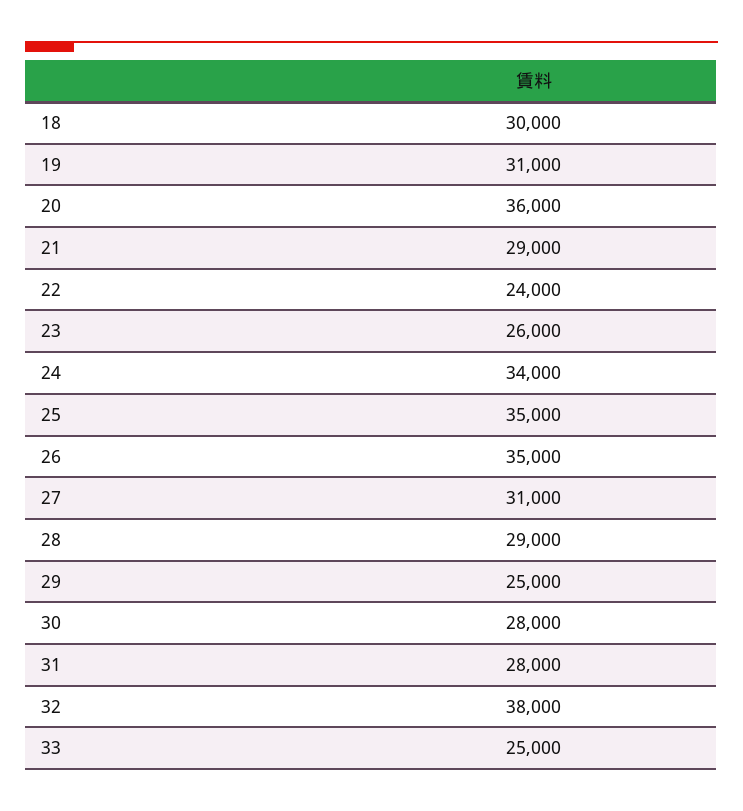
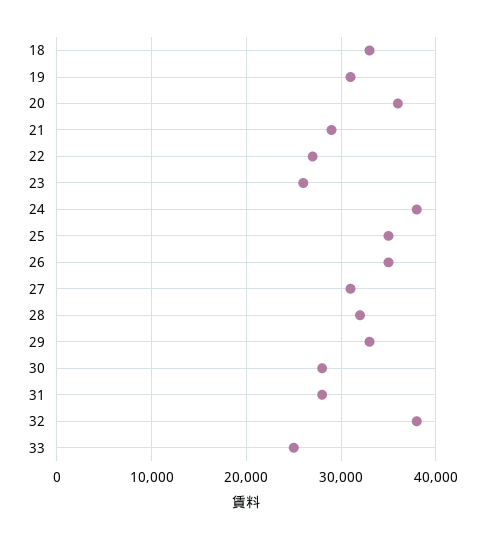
  {
-   "18": 30000,
+   "18": 33000,
    "19": 31000,
    "20": 36000,
    "21": 29000,
-   "22": 24000,
+   "22": 27000,
    "23": 26000,
-   "24": 34000,
+   "24": 38000,
    "25": 35000,
    "26": 35000,
    "27": 31000,
-   "28": 29000,
+   "28": 32000,
-   "29": 25000,
+   "29": 33000,
    "30": 28000,
    "31": 28000,
    "32": 38000,
    "33": 25000
  }

